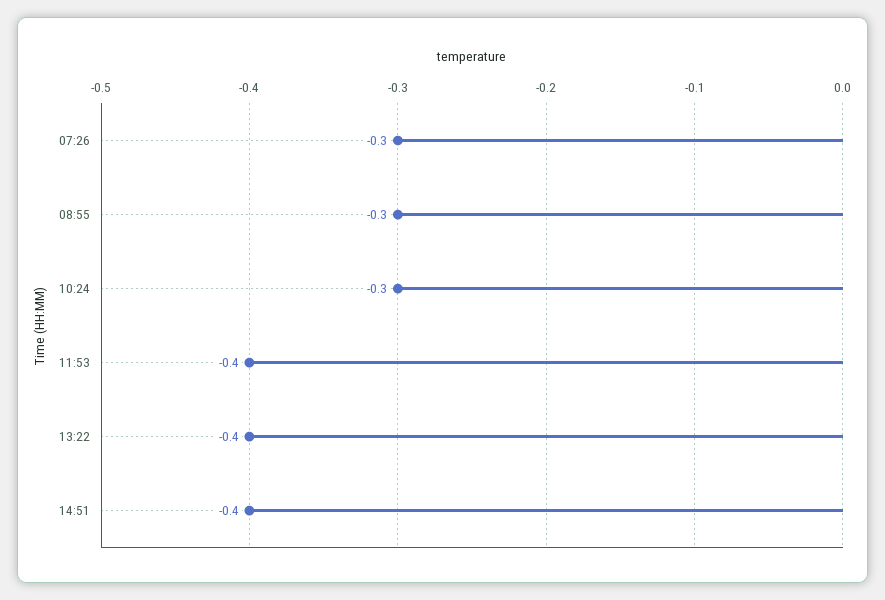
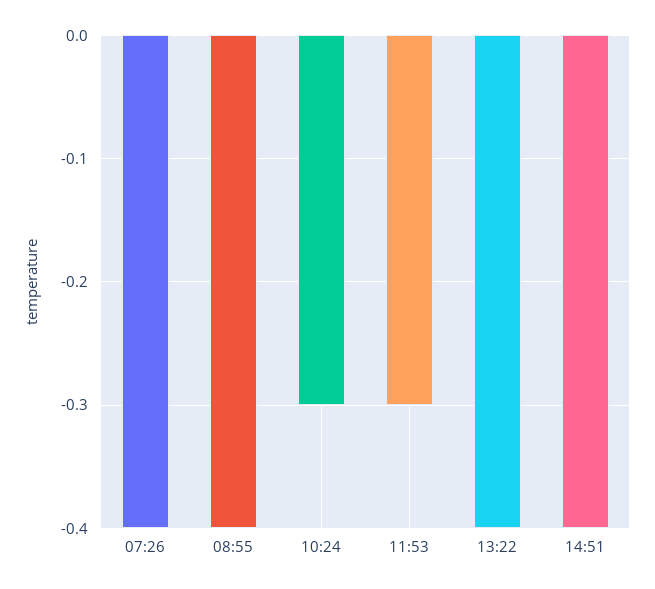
  {
-   "07:26": -0.3,
+   "07:26": -0.4,
-   "08:55": -0.3,
+   "08:55": -0.4,
    "10:24": -0.3,
-   "11:53": -0.4,
+   "11:53": -0.3,
    "13:22": -0.4,
    "14:51": -0.4
  }

